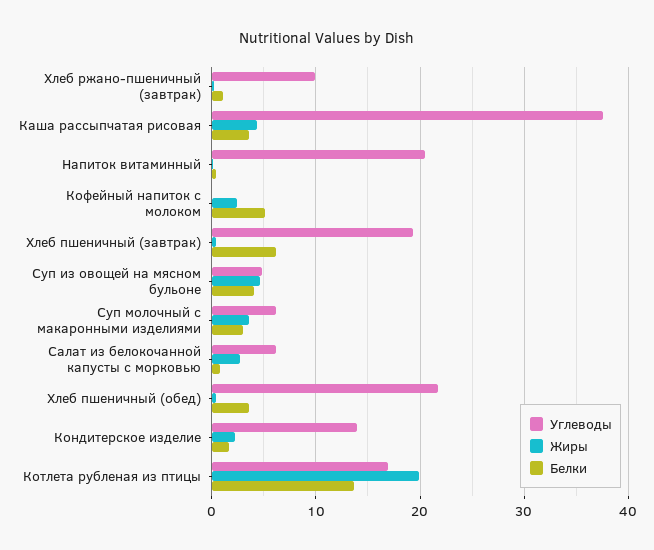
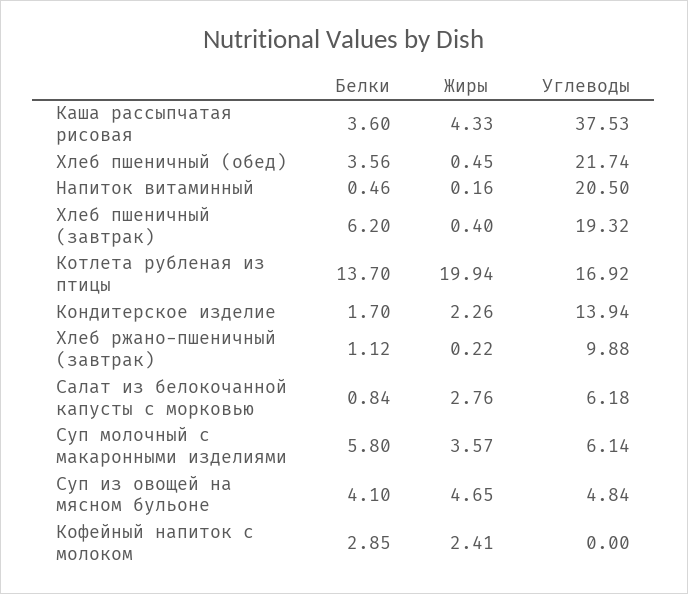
  {
    "Углеводы": {
      "Хлеб ржано-пшеничный (завтрак)": 9.88,
      "Каша рассыпчатая рисовая": 37.53,
      "Напиток витаминный": 20.5,
      "Кофейный напиток с молоком": 0,
      "Хлеб пшеничный (завтрак)": 19.32,
      "Суп из овощей на мясном бульоне": 4.84,
      "Суп молочный с макаронными изделиями": 6.14,
      "Салат из белокочанной капусты с морковью": 6.18,
      "Хлеб пшеничный (обед)": 21.74,
      "Кондитерское изделие": 13.94,
      "Котлета рубленая из птицы": 16.92
    },
    "Жиры": {
      "Хлеб ржано-пшеничный (завтрак)": 0.22,
      "Каша рассыпчатая рисовая": 4.33,
      "Напиток витаминный": 0.16,
      "Кофейный напиток с молоком": 2.41,
      "Хлеб пшеничный (завтрак)": 0.4,
      "Суп из овощей на мясном бульоне": 4.65,
      "Суп молочный с макаронными изделиями": 3.57,
      "Салат из белокочанной капусты с морковью": 2.76,
      "Хлеб пшеничный (обед)": 0.45,
      "Кондитерское изделие": 2.26,
      "Котлета рубленая из птицы": 19.94
    },
    "Белки": {
      "Хлеб ржано-пшеничный (завтрак)": 1.12,
      "Каша рассыпчатая рисовая": 3.6,
      "Напиток витаминный": 0.46,
-     "Кофейный напиток с молоком": 5,
+     "Кофейный напиток с молоком": 2.85,
      "Хлеб пшеничный (завтрак)": 6.2,
      "Суп из овощей на мясном бульоне": 4.1,
-     "Суп молочный с макаронными изделиями": 3,
+     "Суп молочный с макаронными изделиями": 5.8,
      "Салат из белокочанной капусты с морковью": 0.84,
      "Хлеб пшеничный (обед)": 3.56,
      "Кондитерское изделие": 1.7,
      "Котлета рубленая из птицы": 13.7
    }
  }

